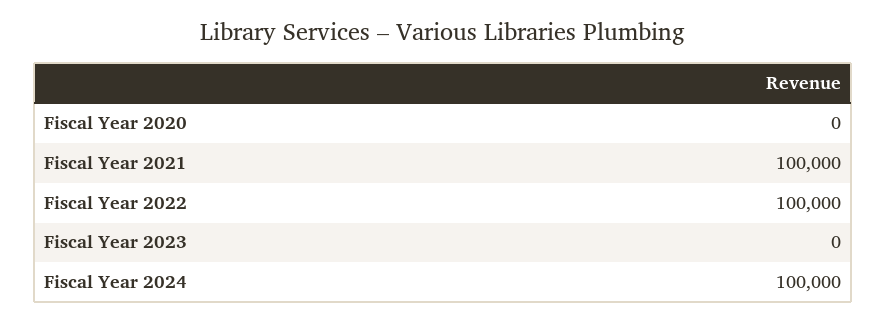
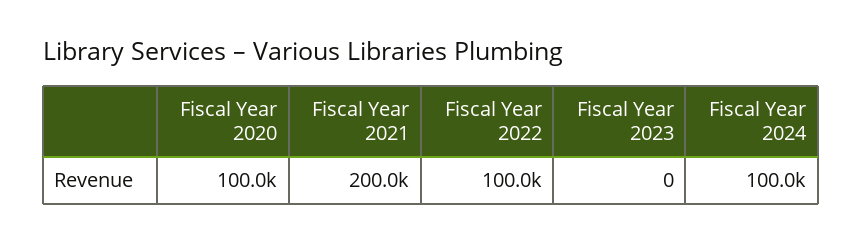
  {
-   "Fiscal Year 2020": 0,
+   "Fiscal Year 2020": 100000,
-   "Fiscal Year 2021": 100000,
+   "Fiscal Year 2021": 200000,
    "Fiscal Year 2022": 100000,
    "Fiscal Year 2023": 0,
    "Fiscal Year 2024": 100000
  }

